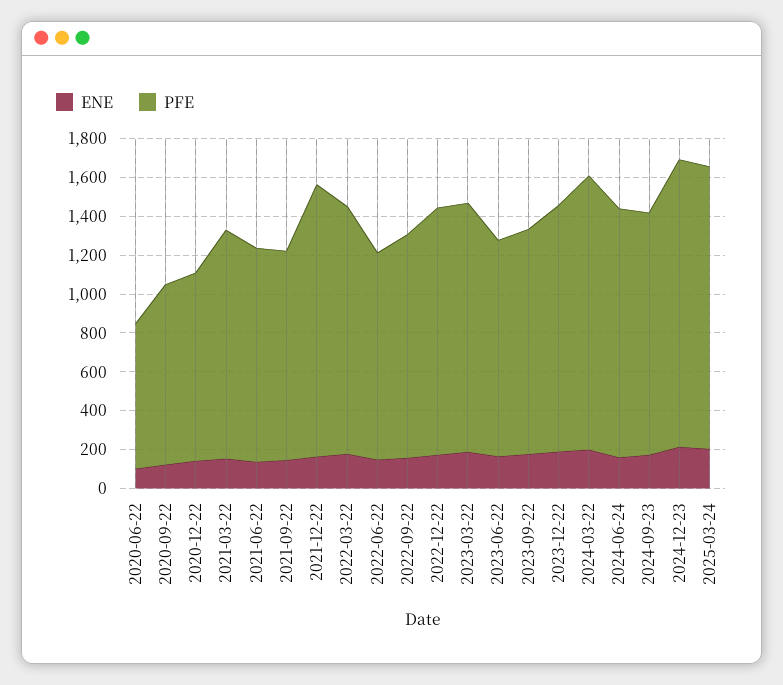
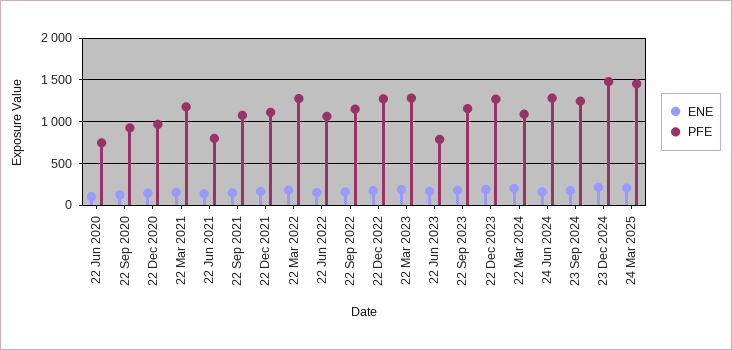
  {
    "ENE": {
      "2020-06-22": 100,
      "2020-09-22": 100,
      "2020-12-22": 150,
      "2021-03-22": 150,
      "2021-06-22": 150,
      "2021-09-22": 150,
      "2021-12-22": 150,
      "2022-03-22": 200,
      "2022-06-22": 150,
      "2022-09-22": 150,
      "2022-12-22": 150,
      "2023-03-22": 200,
      "2023-06-22": 150,
      "2023-09-22": 200,
      "2023-12-22": 200,
      "2024-03-22": 200,
      "2024-06-24": 150,
      "2024-09-23": 150,
      "2024-12-23": 200,
      "2025-03-24": 200
    },
    "PFE": {
      "2020-06-22": 750,
      "2020-09-22": 950,
      "2020-12-22": 950,
      "2021-03-22": 1200,
-     "2021-06-22": 1100,
+     "2021-06-22": 800,
      "2021-09-22": 1100,
-     "2021-12-22": 1400,
+     "2021-12-22": 1100,
      "2022-03-22": 1250,
      "2022-06-22": 1050,
      "2022-09-22": 1150,
      "2022-12-22": 1250,
      "2023-03-22": 1300,
-     "2023-06-22": 1100,
+     "2023-06-22": 800,
      "2023-09-22": 1150,
      "2023-12-22": 1250,
-     "2024-03-22": 1400,
+     "2024-03-22": 1100,
      "2024-06-24": 1300,
      "2024-09-23": 1250,
      "2024-12-23": 1500,
      "2025-03-24": 1450
    }
  }

